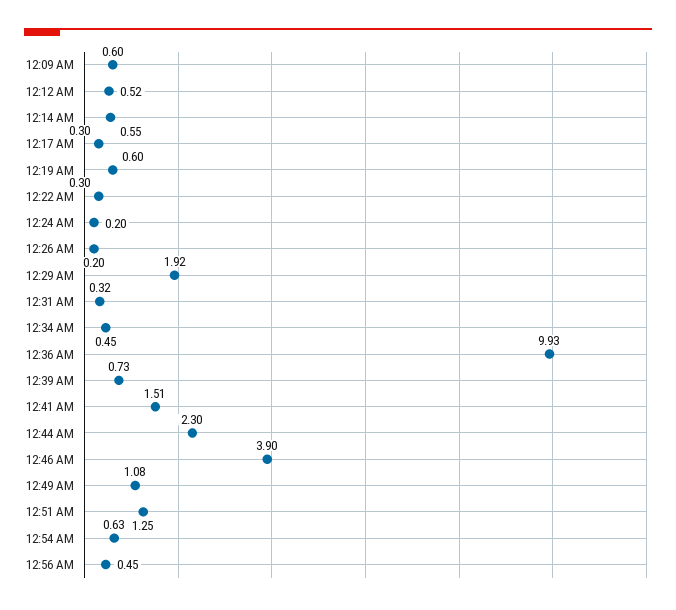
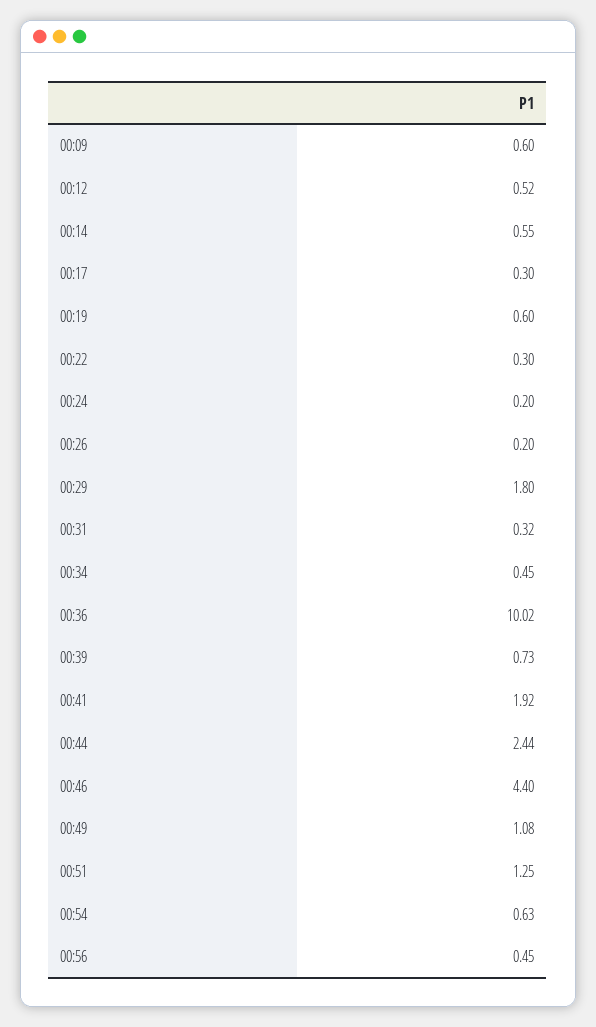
  {
    "12:09 AM": 0.6,
    "12:12 AM": 0.52,
    "12:14 AM": 0.55,
    "12:17 AM": 0.3,
    "12:19 AM": 0.6,
    "12:22 AM": 0.3,
    "12:24 AM": 0.2,
    "12:26 AM": 0.2,
-   "12:29 AM": 1.92,
+   "12:29 AM": 1.8,
    "12:31 AM": 0.32,
    "12:34 AM": 0.45,
-   "12:36 AM": 9.93,
+   "12:36 AM": 10.02,
    "12:39 AM": 0.73,
-   "12:41 AM": 1.51,
+   "12:41 AM": 1.92,
-   "12:44 AM": 2.3,
+   "12:44 AM": 2.44,
-   "12:46 AM": 3.9,
+   "12:46 AM": 4.4,
    "12:49 AM": 1.08,
    "12:51 AM": 1.25,
    "12:54 AM": 0.63,
    "12:56 AM": 0.45
  }

